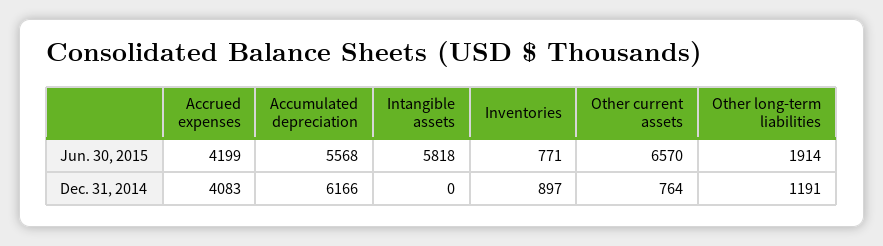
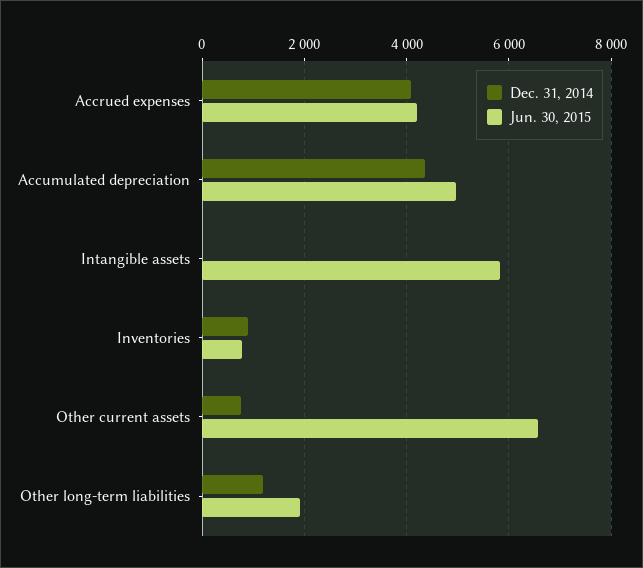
  {
    "Jun. 30, 2015": {
      "Accrued expenses": 4199,
-     "Accumulated depreciation": 5568,
+     "Accumulated depreciation": 5000,
      "Intangible assets": 5818,
      "Inventories": 771,
      "Other current assets": 6570,
      "Other long-term liabilities": 1914
    },
    "Dec. 31, 2014": {
      "Accrued expenses": 4083,
-     "Accumulated depreciation": 6166,
+     "Accumulated depreciation": 4400,
      "Intangible assets": 0,
      "Inventories": 897,
      "Other current assets": 764,
      "Other long-term liabilities": 1191
    }
  }

